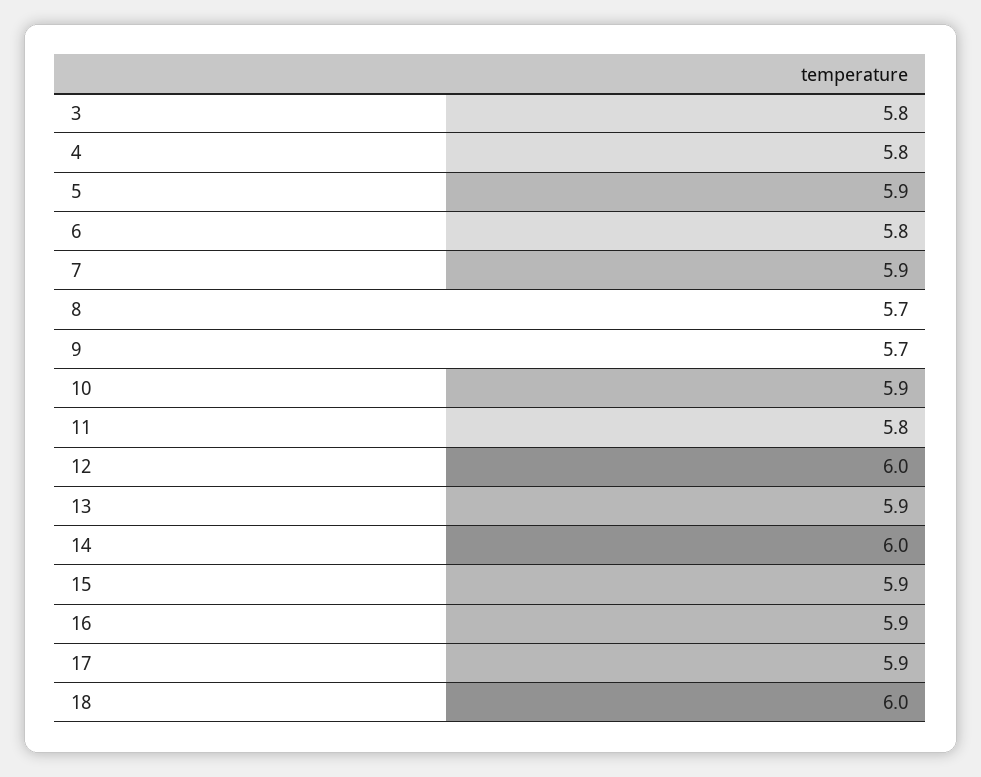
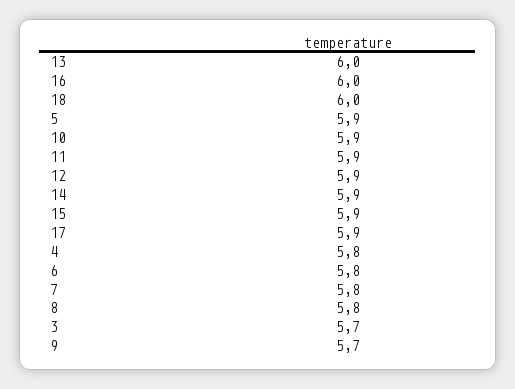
  {
-   "3": 5.8,
+   "3": 5.7,
    "4": 5.8,
    "5": 5.9,
    "6": 5.8,
-   "7": 5.9,
+   "7": 5.8,
-   "8": 5.7,
+   "8": 5.8,
    "9": 5.7,
    "10": 5.9,
-   "11": 5.8,
+   "11": 5.9,
-   "12": 6,
+   "12": 5.9,
-   "13": 5.9,
+   "13": 6,
-   "14": 6,
+   "14": 5.9,
    "15": 5.9,
-   "16": 5.9,
+   "16": 6,
    "17": 5.9,
    "18": 6
  }

